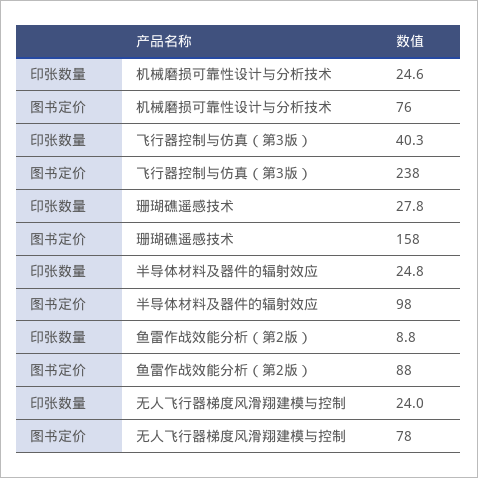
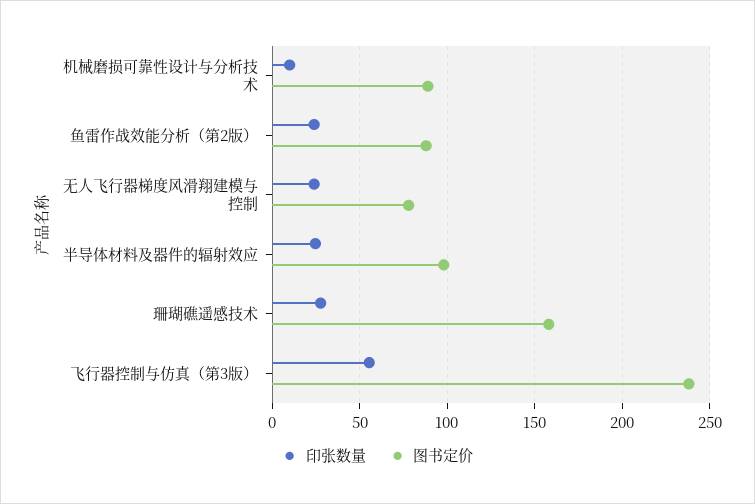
  {
    "印张数量": {
-     "机械磨损可靠性设计与分析技术": 24.6,
+     "机械磨损可靠性设计与分析技术": 10,
-     "飞行器控制与仿真（第3版）": 40.3,
+     "飞行器控制与仿真（第3版）": 55,
      "珊瑚礁遥感技术": 27.8,
      "半导体材料及器件的辐射效应": 24.8,
-     "鱼雷作战效能分析（第2版）": 8.8,
+     "鱼雷作战效能分析（第2版）": 25,
      "无人飞行器梯度风滑翔建模与控制": 24
    },
    "图书定价": {
-     "机械磨损可靠性设计与分析技术": 76,
+     "机械磨损可靠性设计与分析技术": 90,
      "飞行器控制与仿真（第3版）": 238,
      "珊瑚礁遥感技术": 158,
      "半导体材料及器件的辐射效应": 98,
      "鱼雷作战效能分析（第2版）": 88,
      "无人飞行器梯度风滑翔建模与控制": 78
    }
  }

